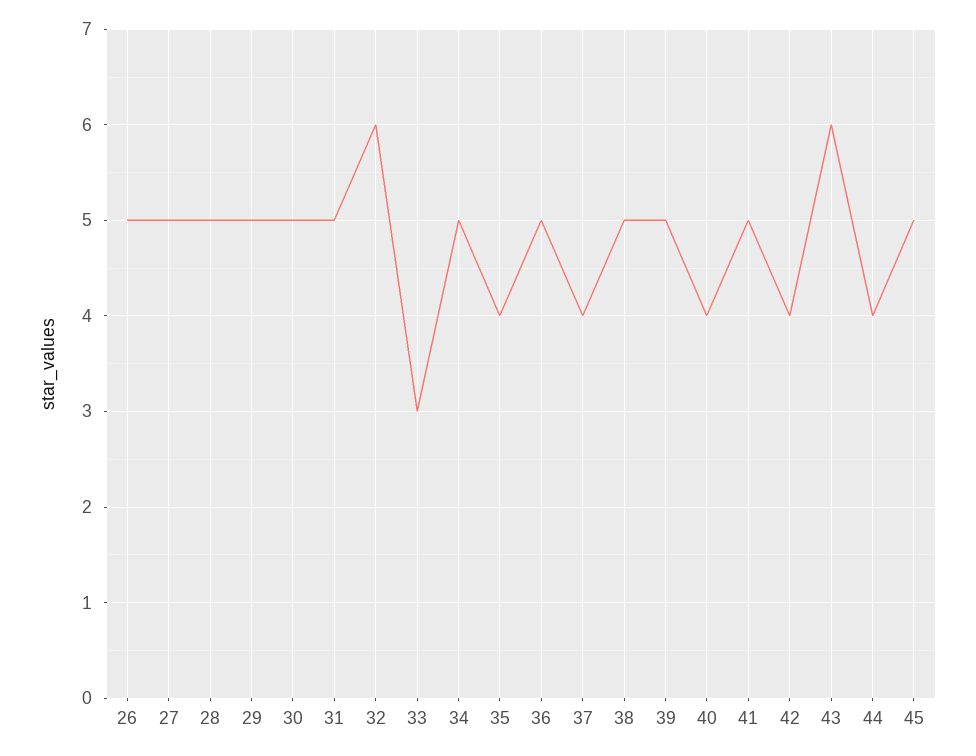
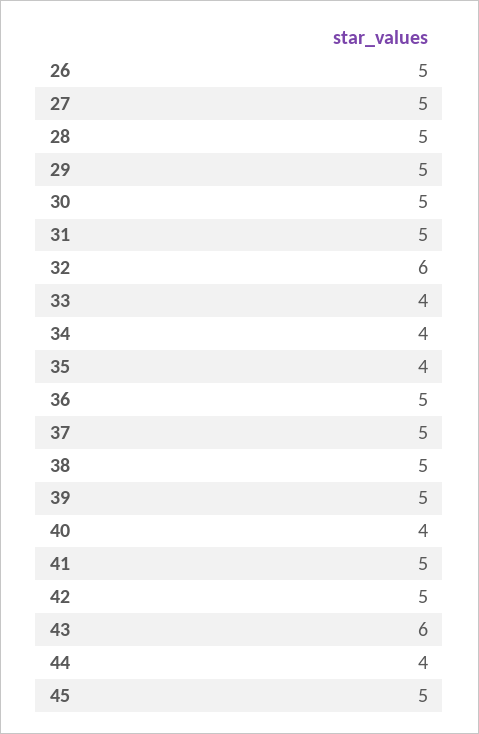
  {
    "26": 5,
    "27": 5,
    "28": 5,
    "29": 5,
    "30": 5,
    "31": 5,
    "32": 6,
-   "33": 3,
+   "33": 4,
-   "34": 5,
+   "34": 4,
    "35": 4,
    "36": 5,
-   "37": 4,
+   "37": 5,
    "38": 5,
    "39": 5,
    "40": 4,
    "41": 5,
-   "42": 4,
+   "42": 5,
    "43": 6,
    "44": 4,
    "45": 5
  }

